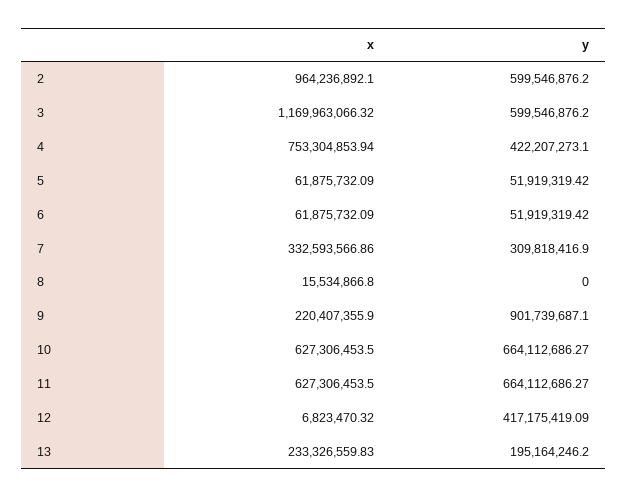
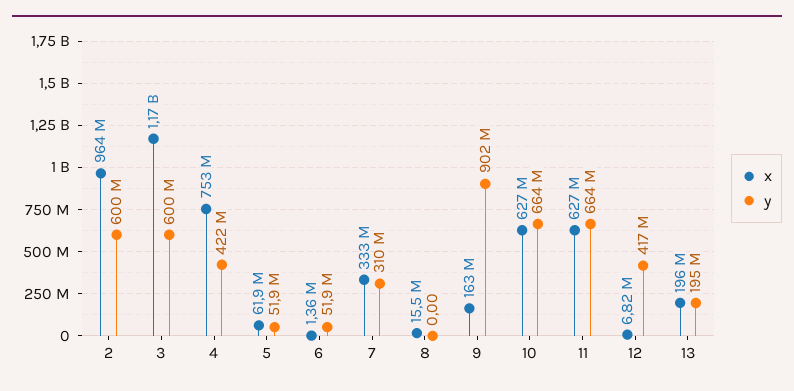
  {
    "x": {
      "2": 964236892.1,
      "3": 1169963066.32,
      "4": 753304853.94,
      "5": 61875732.09,
-     "6": 61875732.09,
+     "6": 1360000,
      "7": 332593566.86,
      "8": 15534866.8,
-     "9": 220407355.9,
+     "9": 163000000,
      "10": 627306453.5,
      "11": 627306453.5,
      "12": 6823470.32,
-     "13": 233326559.83
+     "13": 196000000
    },
    "y": {
      "2": 599546876.2,
      "3": 599546876.2,
      "4": 422207273.1,
      "5": 51919319.42,
      "6": 51919319.42,
      "7": 309818416.9,
      "8": 0,
      "9": 901739687.1,
      "10": 664112686.27,
      "11": 664112686.27,
      "12": 417175419.09,
      "13": 195164246.2
    }
  }

